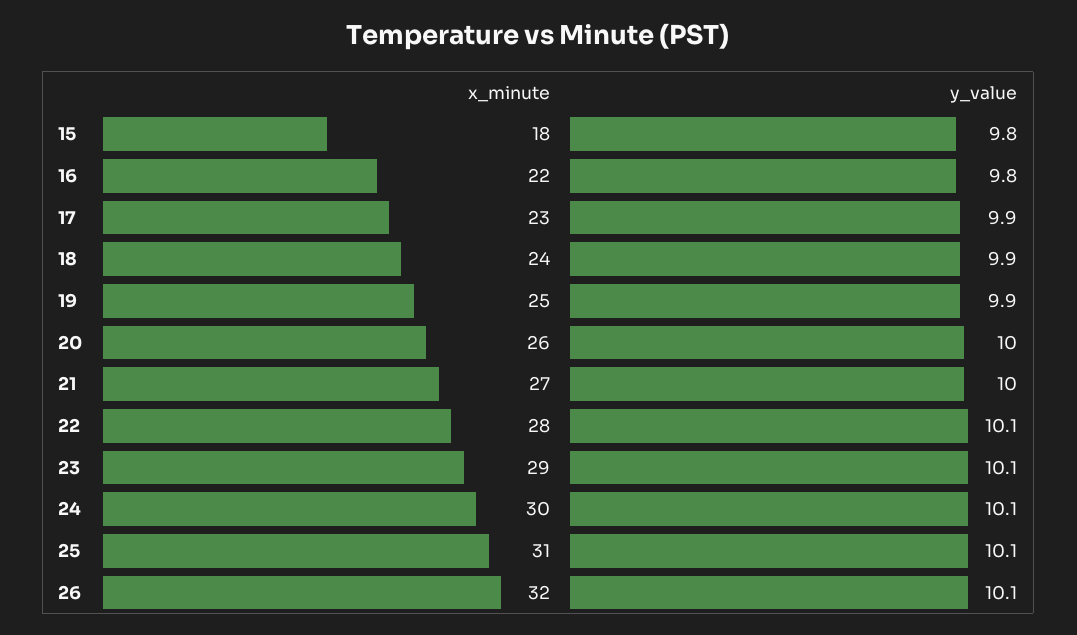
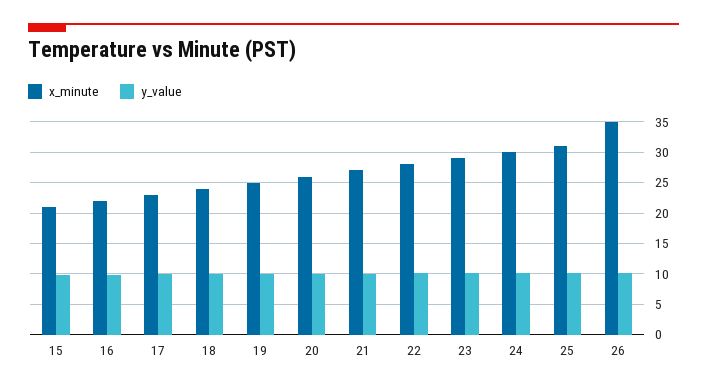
  {
    "x_minute": {
-     "15": 18,
+     "15": 21,
      "16": 22,
      "17": 23,
      "18": 24,
      "19": 25,
      "20": 26,
      "21": 27,
      "22": 28,
      "23": 29,
      "24": 30,
      "25": 31,
-     "26": 32
+     "26": 35
    },
    "y_value": {
      "15": 9.8,
      "16": 9.8,
      "17": 9.9,
      "18": 9.9,
      "19": 9.9,
      "20": 10,
      "21": 10,
      "22": 10.1,
      "23": 10.1,
      "24": 10.1,
      "25": 10.1,
      "26": 10.1
    }
  }

